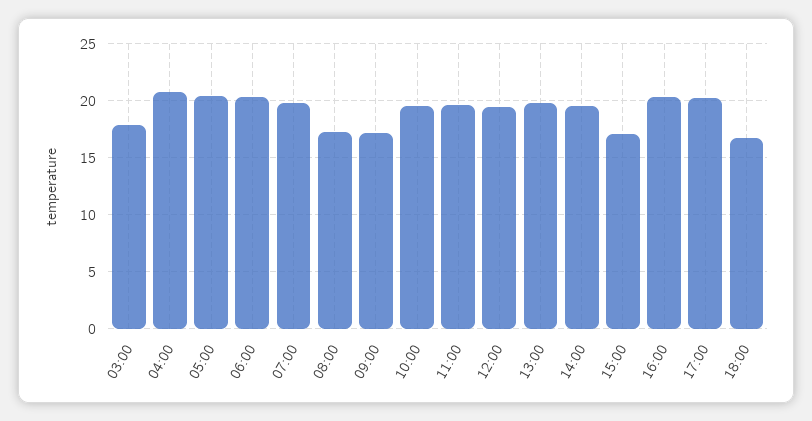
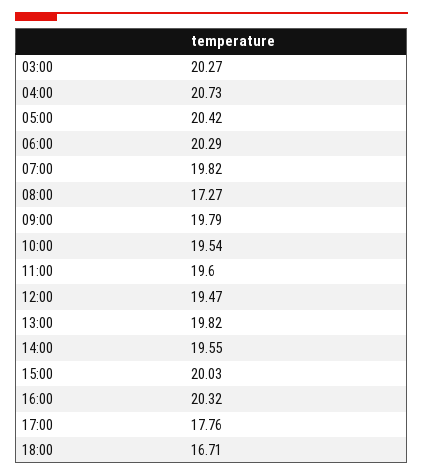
  {
-   "03:00": 18,
+   "03:00": 20.27,
    "04:00": 20.73,
    "05:00": 20.42,
    "06:00": 20.29,
    "07:00": 19.82,
    "08:00": 17.27,
-   "09:00": 17,
+   "09:00": 19.79,
    "10:00": 19.54,
    "11:00": 19.6,
    "12:00": 19.47,
    "13:00": 19.82,
    "14:00": 19.55,
-   "15:00": 17,
+   "15:00": 20.03,
    "16:00": 20.32,
-   "17:00": 20,
+   "17:00": 17.76,
    "18:00": 16.71
  }

